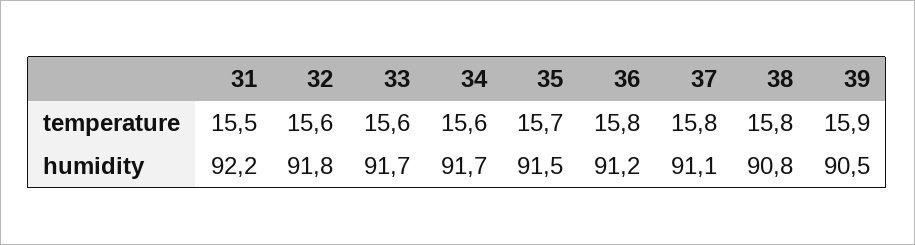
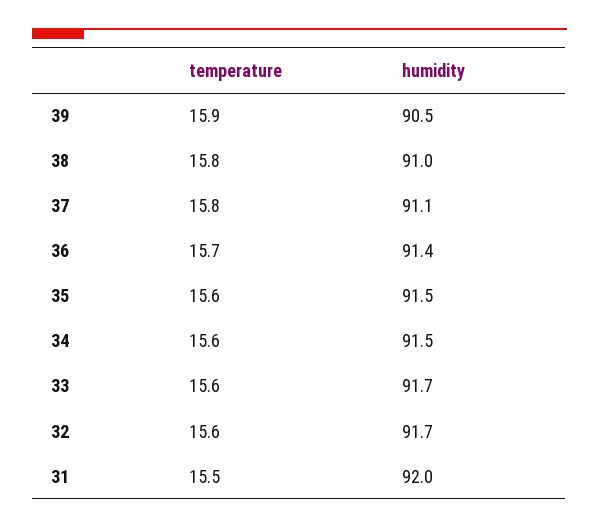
  {
    "31": {
      "temperature": 15.5,
-     "humidity": 92.2
+     "humidity": 92
    },
    "32": {
      "temperature": 15.6,
-     "humidity": 91.8
+     "humidity": 91.7
    },
    "33": {
      "temperature": 15.6,
      "humidity": 91.7
    },
    "34": {
      "temperature": 15.6,
-     "humidity": 91.7
+     "humidity": 91.5
    },
    "35": {
-     "temperature": 15.7,
+     "temperature": 15.6,
      "humidity": 91.5
    },
    "36": {
-     "temperature": 15.8,
+     "temperature": 15.7,
-     "humidity": 91.2
+     "humidity": 91.4
    },
    "37": {
      "temperature": 15.8,
      "humidity": 91.1
    },
    "38": {
      "temperature": 15.8,
-     "humidity": 90.8
+     "humidity": 91
    },
    "39": {
      "temperature": 15.9,
      "humidity": 90.5
    }
  }

